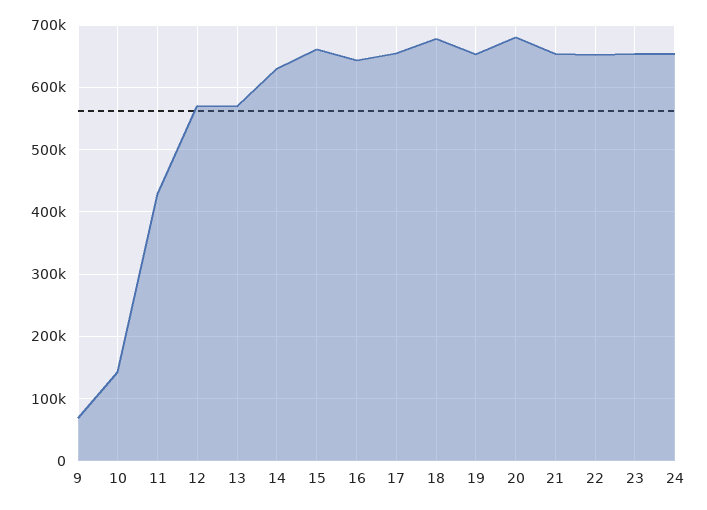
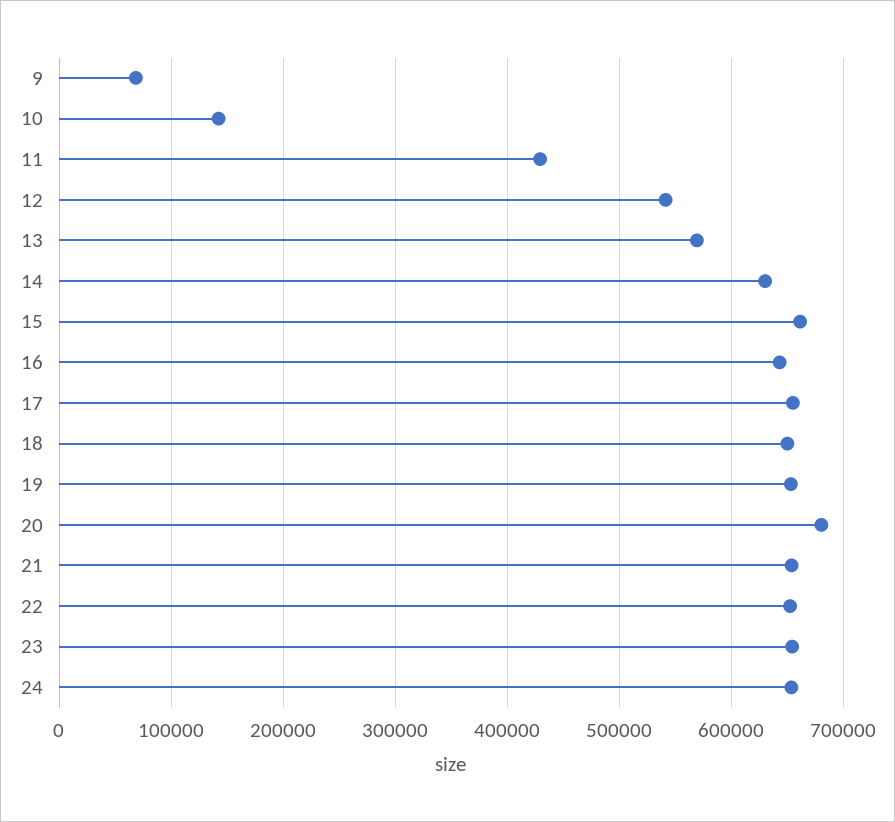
  {
    "9": 70000,
    "10": 140000,
    "11": 430000,
-   "12": 570000,
+   "12": 540000,
    "13": 570000,
    "14": 630000,
    "15": 660000,
    "16": 640000,
    "17": 660000,
-   "18": 680000,
+   "18": 650000,
    "19": 650000,
    "20": 680000,
    "21": 650000,
    "22": 650000,
    "23": 650000,
    "24": 650000
  }

